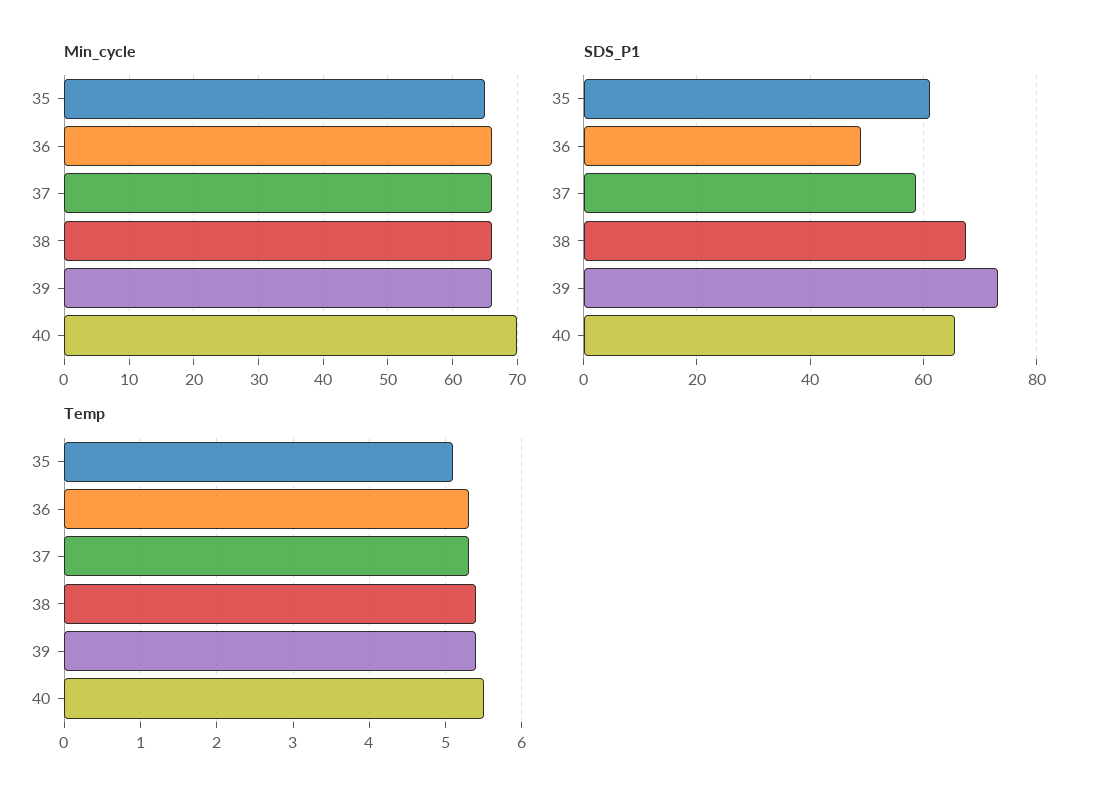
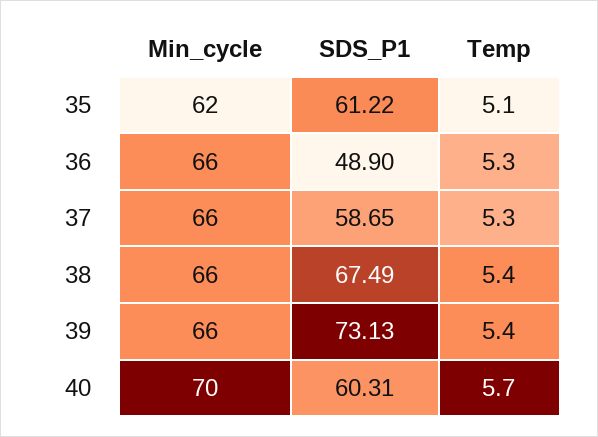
  {
    "Min_cycle": {
-     "35": 65,
+     "35": 62,
      "36": 66,
      "37": 66,
      "38": 66,
      "39": 66,
      "40": 70
    },
    "SDS_P1": {
      "35": 61.22,
      "36": 48.9,
      "37": 58.65,
      "38": 67.49,
      "39": 73.13,
-     "40": 66
+     "40": 60.31
    },
    "Temp": {
      "35": 5.1,
      "36": 5.3,
      "37": 5.3,
      "38": 5.4,
      "39": 5.4,
-     "40": 5.5
+     "40": 5.7
    }
  }

